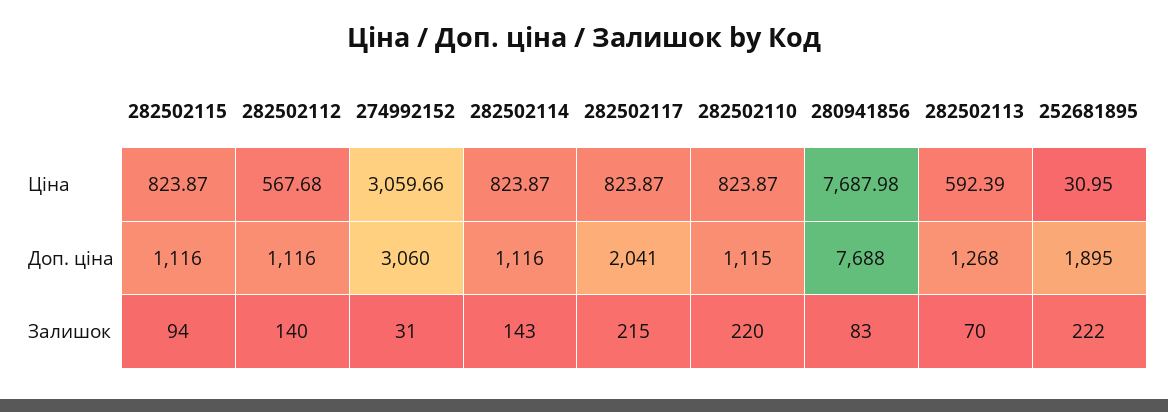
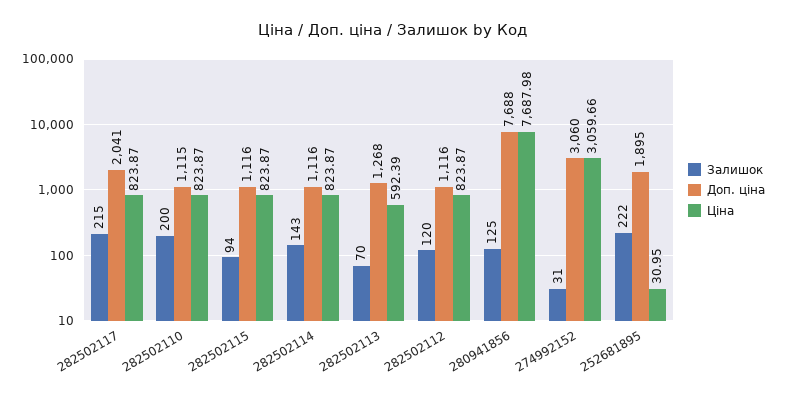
  {
    "Ціна": {
      "282502115": 823.87,
-     "282502112": 567.68,
+     "282502112": 823.87,
      "274992152": 3059.66,
      "282502114": 823.87,
      "282502117": 823.87,
      "282502110": 823.87,
      "280941856": 7687.98,
      "282502113": 592.39,
      "252681895": 30.95
    },
    "Доп. ціна": {
      "282502115": 1116,
      "282502112": 1116,
      "274992152": 3060,
      "282502114": 1116,
      "282502117": 2041,
      "282502110": 1115,
      "280941856": 7688,
      "282502113": 1268,
      "252681895": 1895
    },
    "Залишок": {
      "282502115": 94,
-     "282502112": 140,
+     "282502112": 120,
      "274992152": 31,
      "282502114": 143,
      "282502117": 215,
-     "282502110": 220,
+     "282502110": 200,
-     "280941856": 83,
+     "280941856": 125,
      "282502113": 70,
      "252681895": 222
    }
  }

